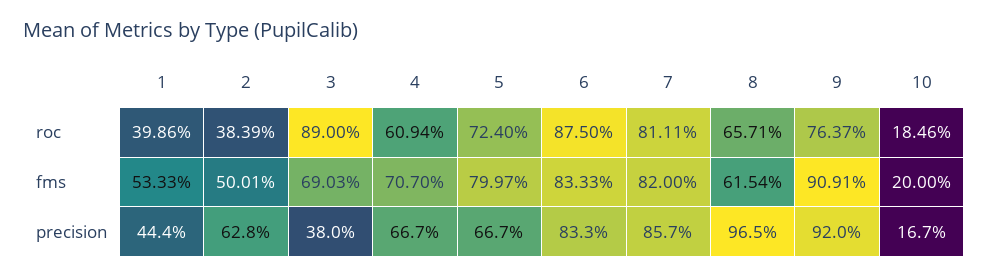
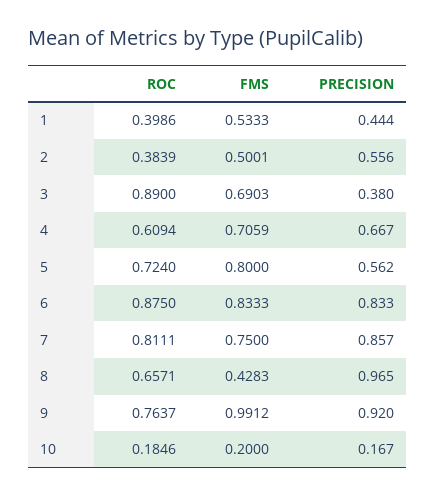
  {
    "1": {
      "roc": 0.3986,
      "fms": 0.5333,
      "precision": 0.444
    },
    "2": {
      "roc": 0.3839,
      "fms": 0.5001,
-     "precision": 0.628
+     "precision": 0.556
    },
    "3": {
      "roc": 0.89,
      "fms": 0.6903,
      "precision": 0.38
    },
    "4": {
      "roc": 0.6094,
-     "fms": 0.707,
+     "fms": 0.7059,
      "precision": 0.667
    },
    "5": {
      "roc": 0.724,
-     "fms": 0.7997,
+     "fms": 0.8,
-     "precision": 0.667
+     "precision": 0.562
    },
    "6": {
      "roc": 0.875,
      "fms": 0.8333,
      "precision": 0.833
    },
    "7": {
      "roc": 0.8111,
-     "fms": 0.82,
+     "fms": 0.75,
      "precision": 0.857
    },
    "8": {
      "roc": 0.6571,
-     "fms": 0.6154,
+     "fms": 0.4283,
      "precision": 0.965
    },
    "9": {
      "roc": 0.7637,
-     "fms": 0.9091,
+     "fms": 0.9912,
      "precision": 0.92
    },
    "10": {
      "roc": 0.1846,
      "fms": 0.2,
      "precision": 0.167
    }
  }

